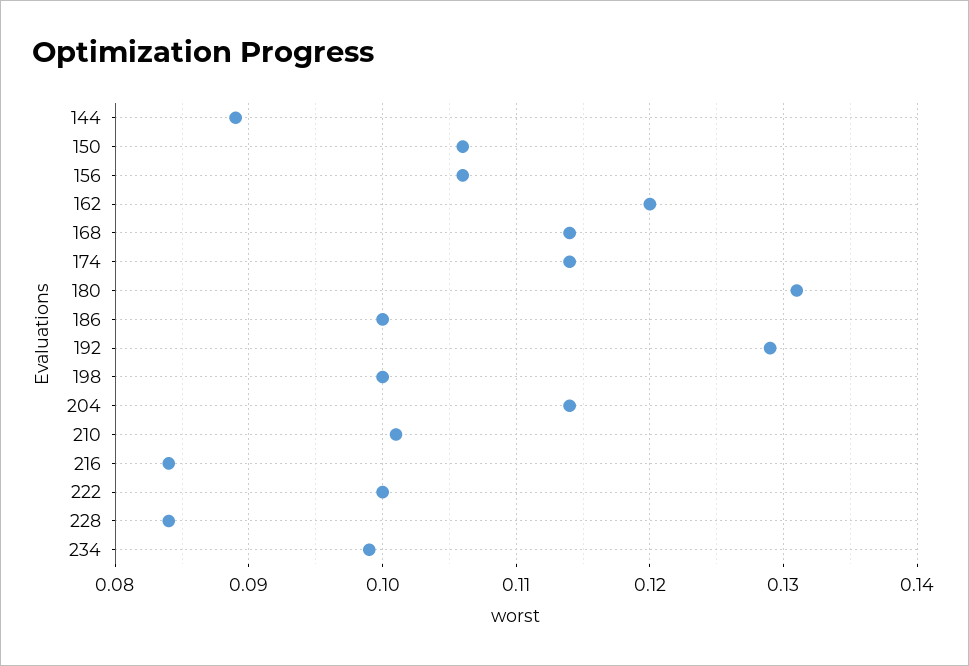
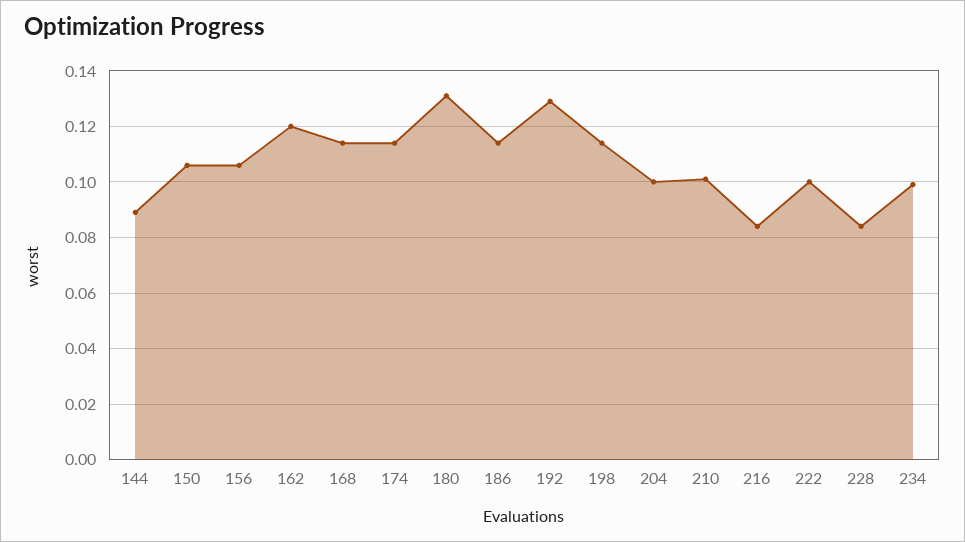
  {
    "144": 0.089,
    "150": 0.106,
    "156": 0.106,
    "162": 0.12,
    "168": 0.114,
    "174": 0.114,
    "180": 0.131,
-   "186": 0.1,
+   "186": 0.115,
    "192": 0.129,
-   "198": 0.1,
+   "198": 0.115,
-   "204": 0.114,
+   "204": 0.1,
    "210": 0.101,
    "216": 0.084,
    "222": 0.1,
    "228": 0.084,
    "234": 0.099
  }

